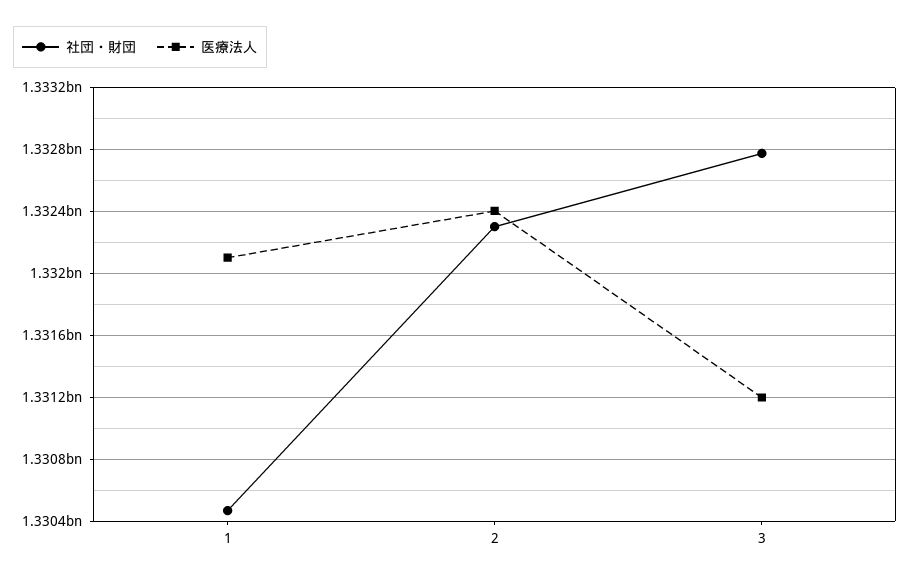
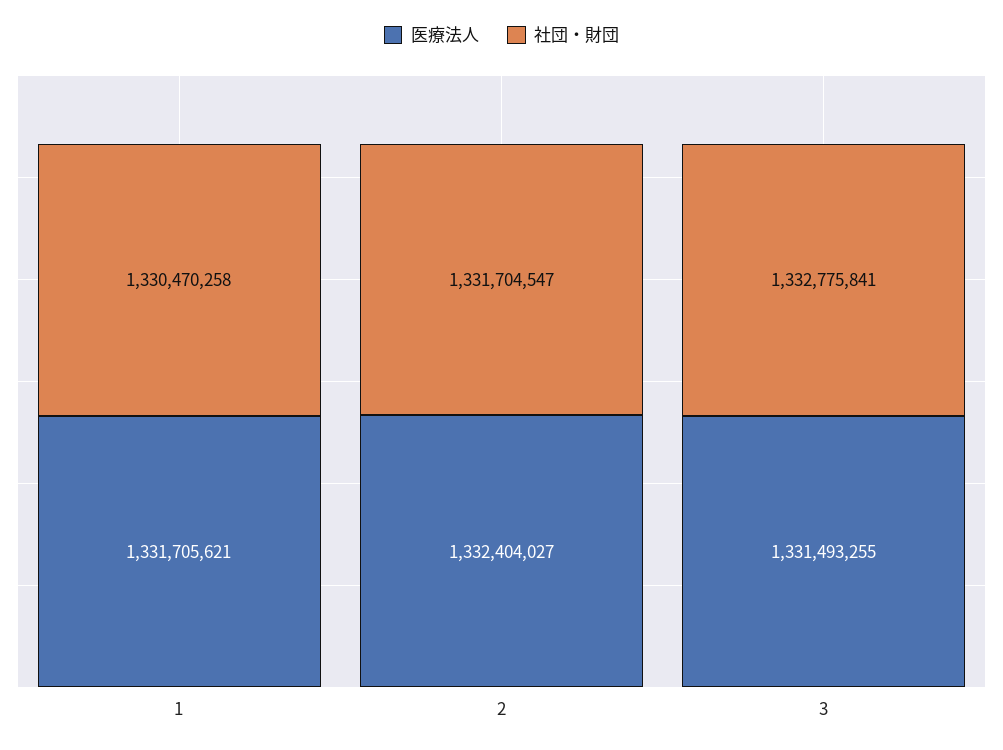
  {
    "社団・財団": {
      "1": 1330470258,
-     "2": 1332300000,
+     "2": 1331704547,
      "3": 1332775841
    },
    "医療法人": {
-     "1": 1332100000,
+     "1": 1331705621,
      "2": 1332404027,
-     "3": 1331200000
+     "3": 1331493255
    }
  }

